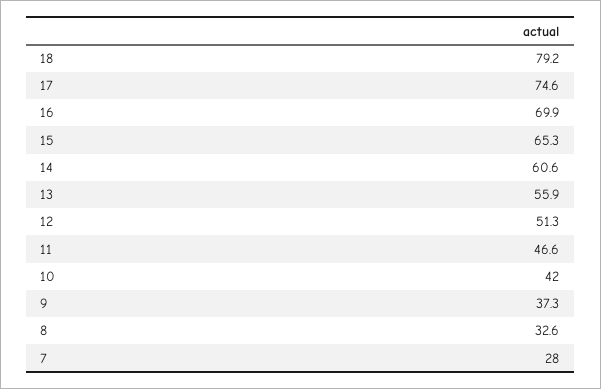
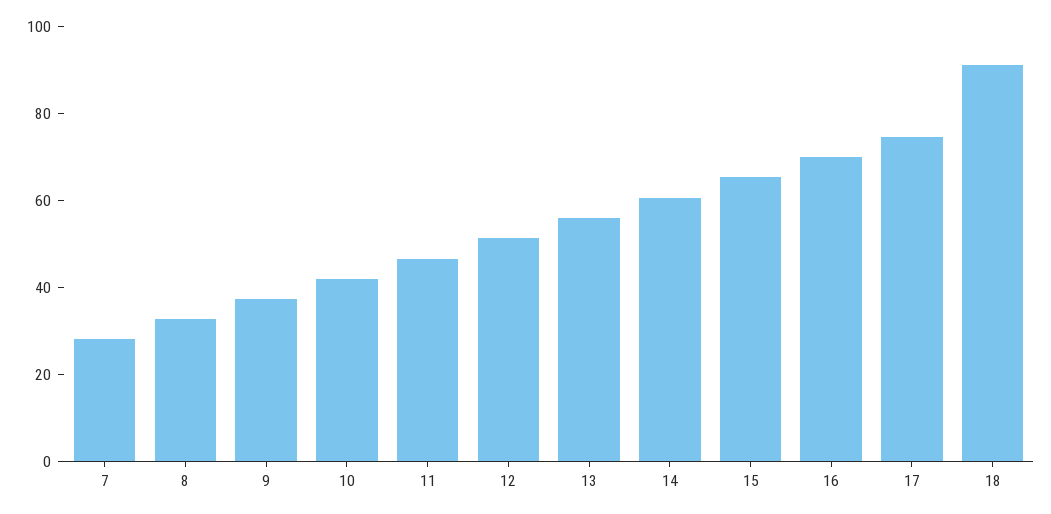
  {
-   "18": 79.2,
+   "18": 90,
    "17": 74.6,
    "16": 69.9,
    "15": 65.3,
    "14": 60.6,
    "13": 55.9,
    "12": 51.3,
    "11": 46.6,
    "10": 42,
    "9": 37.3,
    "8": 32.6,
    "7": 28
  }

